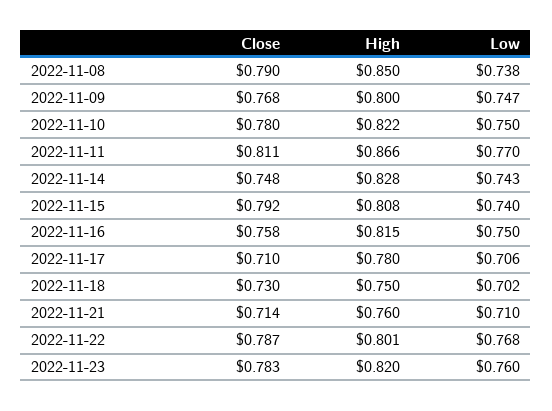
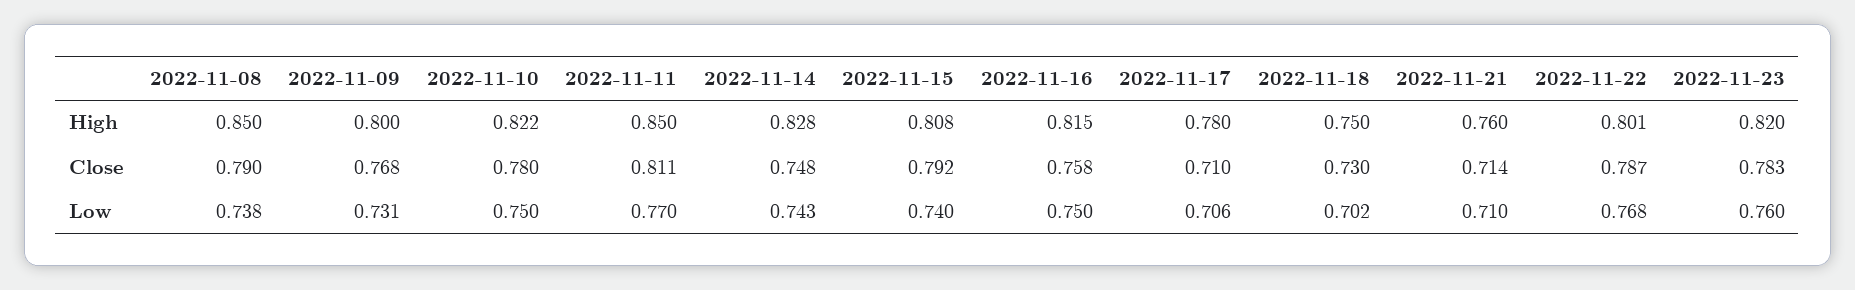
  {
    "Close": {
      "2022-11-08": 0.79,
      "2022-11-09": 0.768,
      "2022-11-10": 0.78,
      "2022-11-11": 0.811,
      "2022-11-14": 0.748,
      "2022-11-15": 0.792,
      "2022-11-16": 0.758,
      "2022-11-17": 0.71,
      "2022-11-18": 0.73,
      "2022-11-21": 0.714,
      "2022-11-22": 0.787,
      "2022-11-23": 0.783
    },
    "High": {
      "2022-11-08": 0.85,
      "2022-11-09": 0.8,
      "2022-11-10": 0.822,
-     "2022-11-11": 0.866,
+     "2022-11-11": 0.85,
      "2022-11-14": 0.828,
      "2022-11-15": 0.808,
      "2022-11-16": 0.815,
      "2022-11-17": 0.78,
      "2022-11-18": 0.75,
      "2022-11-21": 0.76,
      "2022-11-22": 0.801,
      "2022-11-23": 0.82
    },
    "Low": {
      "2022-11-08": 0.738,
-     "2022-11-09": 0.747,
+     "2022-11-09": 0.731,
      "2022-11-10": 0.75,
      "2022-11-11": 0.77,
      "2022-11-14": 0.743,
      "2022-11-15": 0.74,
      "2022-11-16": 0.75,
      "2022-11-17": 0.706,
      "2022-11-18": 0.702,
      "2022-11-21": 0.71,
      "2022-11-22": 0.768,
      "2022-11-23": 0.76
    }
  }

